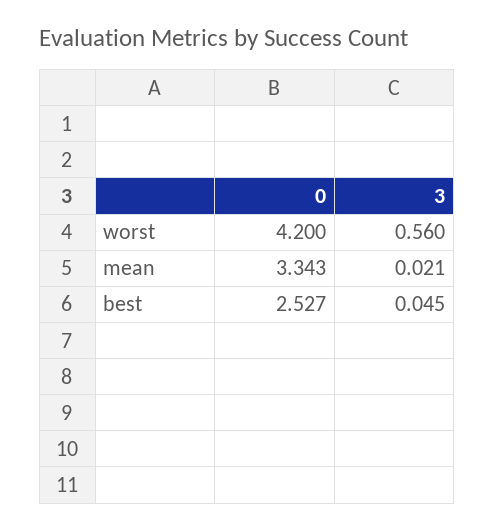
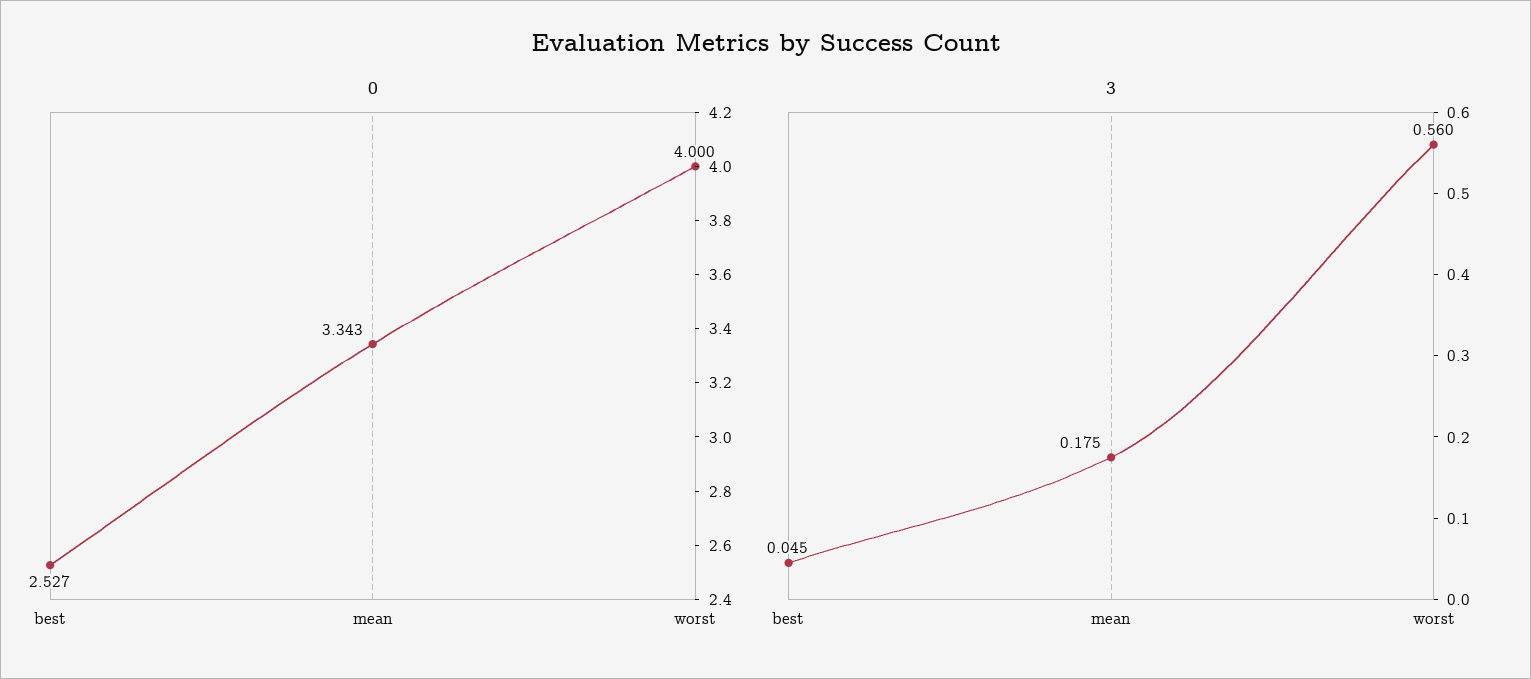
  {
    "0": {
-     "worst": 4.2,
+     "worst": 4,
      "mean": 3.343,
      "best": 2.527
    },
    "3": {
      "worst": 0.56,
-     "mean": 0.021,
+     "mean": 0.175,
      "best": 0.045
    }
  }

